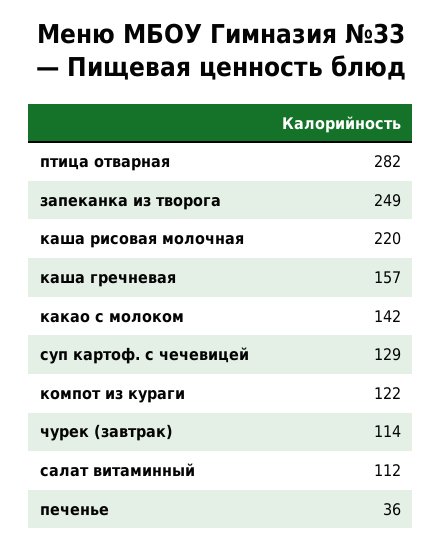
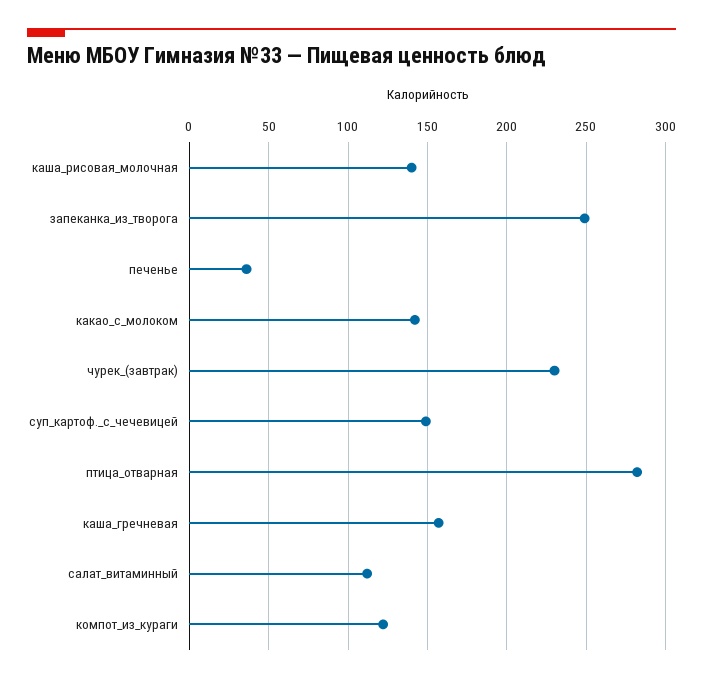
  {
    "птица отварная": 282,
    "запеканка из творога": 249,
-   "каша рисовая молочная": 220,
+   "каша рисовая молочная": 140,
    "каша гречневая": 157,
    "какао с молоком": 142,
-   "суп картоф. с чечевицей": 129,
+   "суп картоф. с чечевицей": 150,
    "компот из кураги": 122,
-   "чурек (завтрак)": 114,
+   "чурек (завтрак)": 230,
    "салат витаминный": 112,
    "печенье": 36
  }

